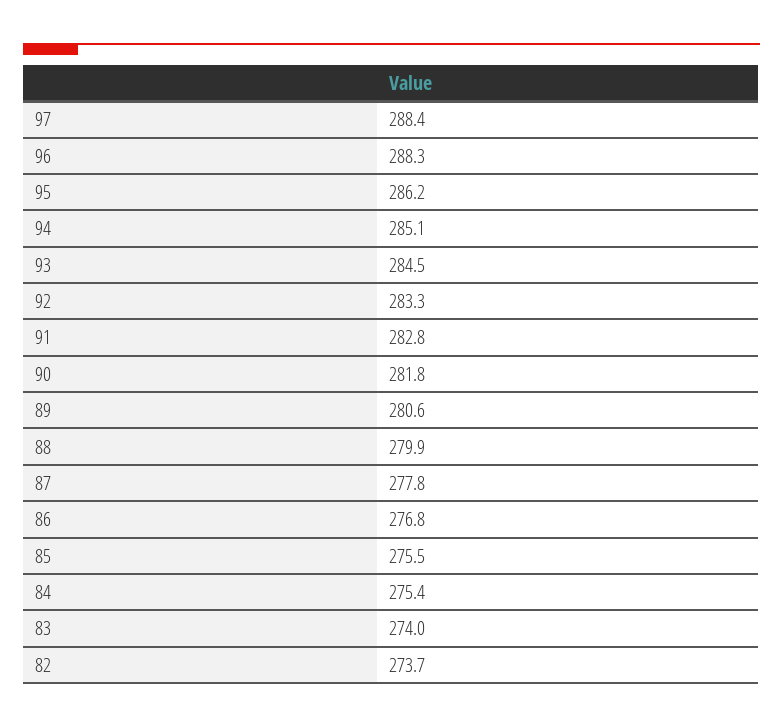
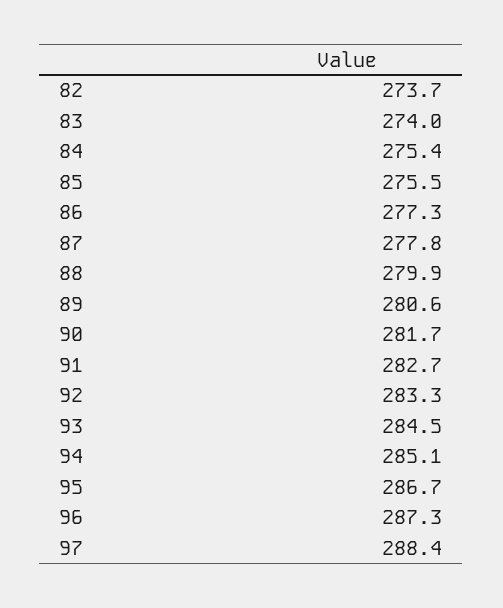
  {
    "97": 288.4,
-   "96": 288.3,
+   "96": 287.3,
-   "95": 286.2,
+   "95": 286.7,
    "94": 285.1,
    "93": 284.5,
    "92": 283.3,
-   "91": 282.8,
+   "91": 282.7,
-   "90": 281.8,
+   "90": 281.7,
    "89": 280.6,
    "88": 279.9,
    "87": 277.8,
-   "86": 276.8,
+   "86": 277.3,
    "85": 275.5,
    "84": 275.4,
    "83": 274,
    "82": 273.7
  }

